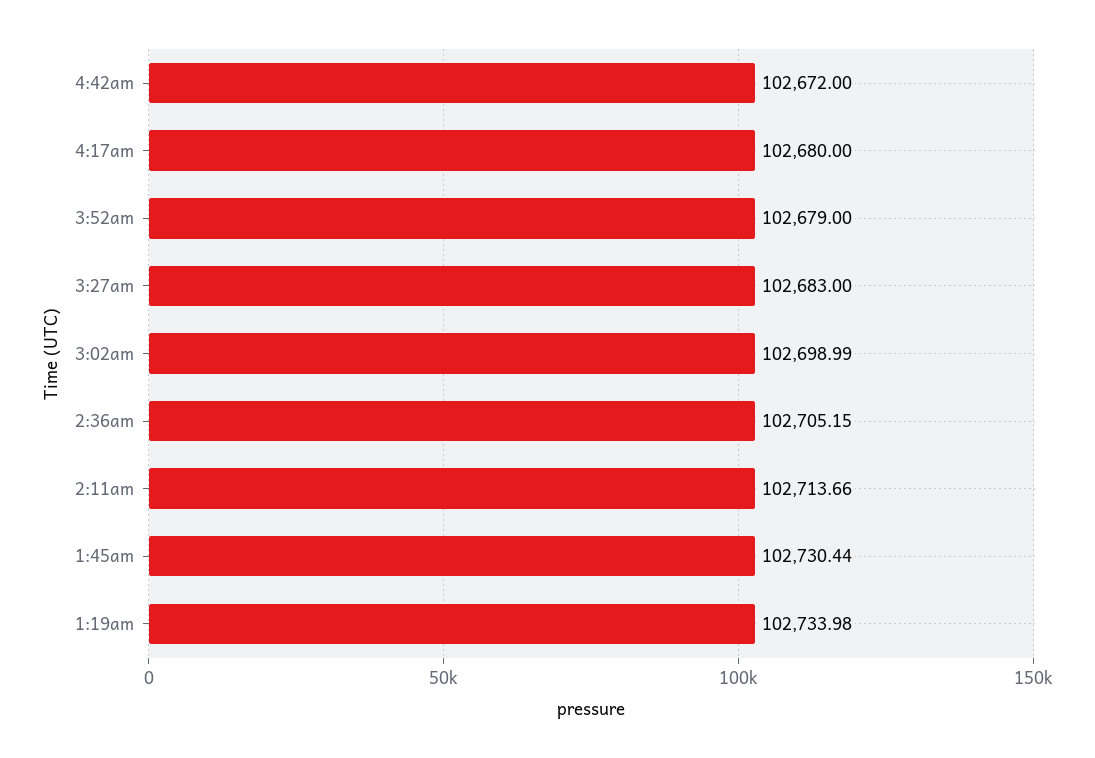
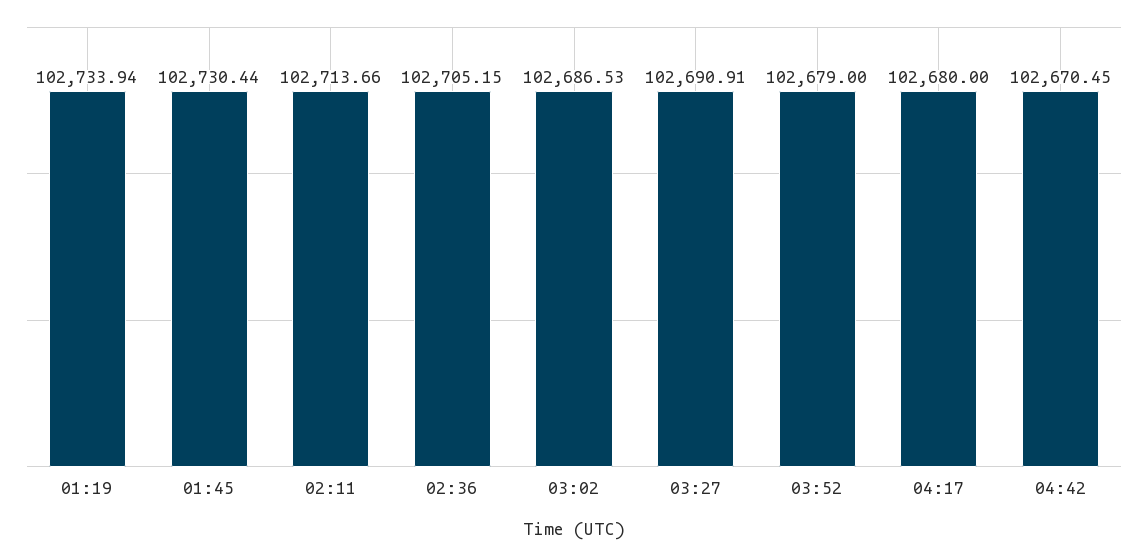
  {
-   "4:42am": 102672,
+   "4:42am": 102670.45,
    "4:17am": 102680,
    "3:52am": 102679,
-   "3:27am": 102683,
+   "3:27am": 102690.91,
-   "3:02am": 102698.99,
+   "3:02am": 102686.53,
    "2:36am": 102705.15,
    "2:11am": 102713.66,
    "1:45am": 102730.44,
-   "1:19am": 102733.98
+   "1:19am": 102733.94
  }

